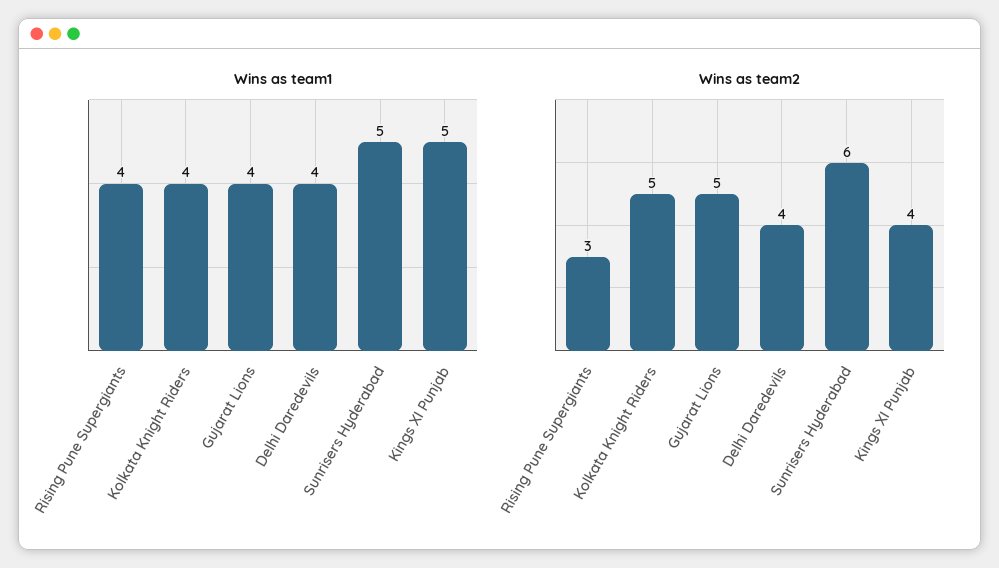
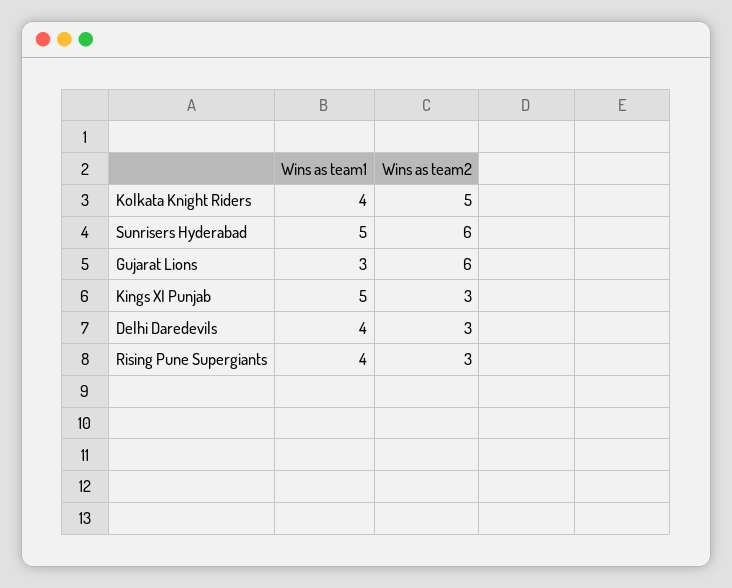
  {
    "Wins as team1": {
      "Rising Pune Supergiants": 4,
      "Kolkata Knight Riders": 4,
-     "Gujarat Lions": 4,
+     "Gujarat Lions": 3,
      "Delhi Daredevils": 4,
      "Sunrisers Hyderabad": 5,
      "Kings XI Punjab": 5
    },
    "Wins as team2": {
      "Rising Pune Supergiants": 3,
      "Kolkata Knight Riders": 5,
-     "Gujarat Lions": 5,
+     "Gujarat Lions": 6,
-     "Delhi Daredevils": 4,
+     "Delhi Daredevils": 3,
      "Sunrisers Hyderabad": 6,
-     "Kings XI Punjab": 4
+     "Kings XI Punjab": 3
    }
  }

